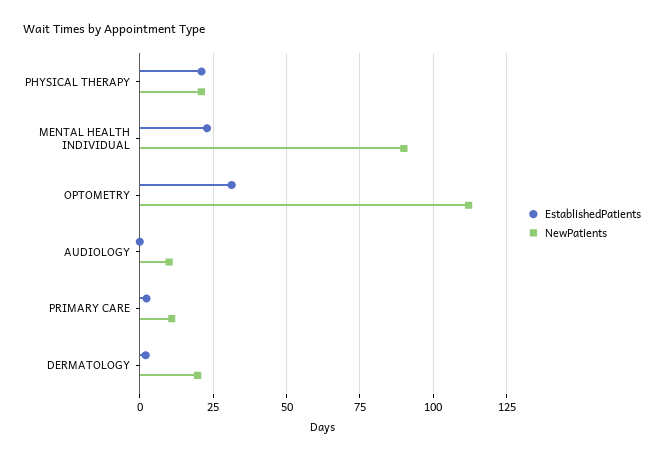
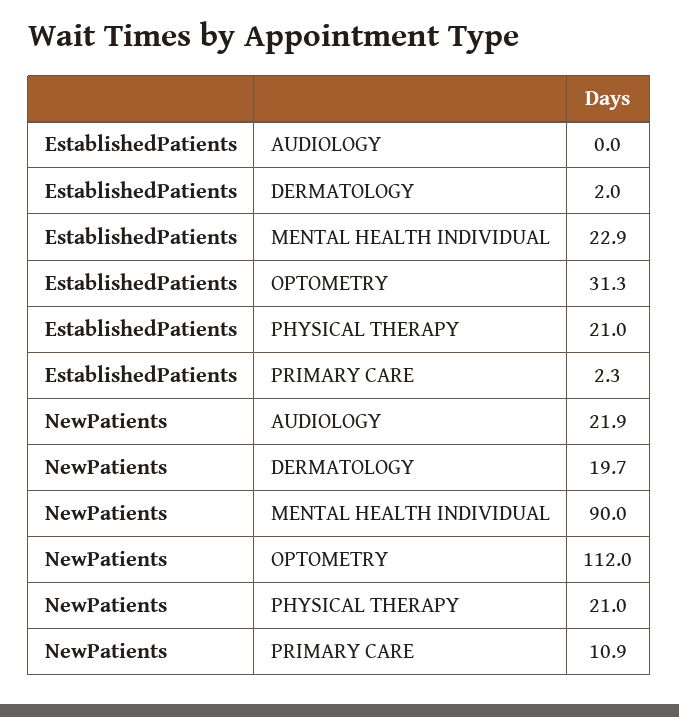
  {
    "EstablishedPatients": {
      "PHYSICAL THERAPY": 21,
      "MENTAL HEALTH INDIVIDUAL": 22.9,
      "OPTOMETRY": 31.3,
      "AUDIOLOGY": 0,
      "PRIMARY CARE": 2.3,
      "DERMATOLOGY": 2
    },
    "NewPatients": {
      "PHYSICAL THERAPY": 21,
      "MENTAL HEALTH INDIVIDUAL": 90,
      "OPTOMETRY": 112,
-     "AUDIOLOGY": 10,
+     "AUDIOLOGY": 21.9,
      "PRIMARY CARE": 10.9,
      "DERMATOLOGY": 19.7
    }
  }

